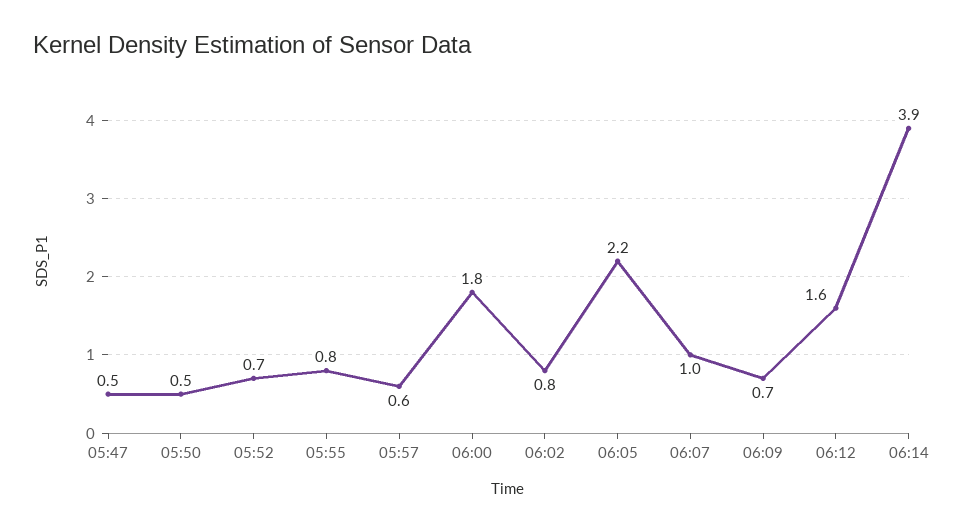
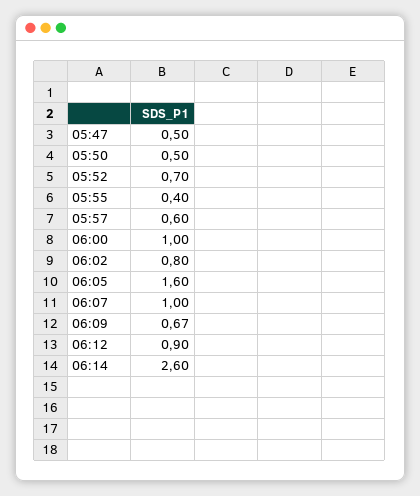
  {
    "05:47": 0.5,
    "05:50": 0.5,
    "05:52": 0.7,
-   "05:55": 0.8,
+   "05:55": 0.4,
    "05:57": 0.6,
-   "06:00": 1.8,
+   "06:00": 1,
    "06:02": 0.8,
-   "06:05": 2.2,
+   "06:05": 1.6,
    "06:07": 1,
    "06:09": 0.67,
-   "06:12": 1.6,
+   "06:12": 0.9,
-   "06:14": 3.9
+   "06:14": 2.6
  }

